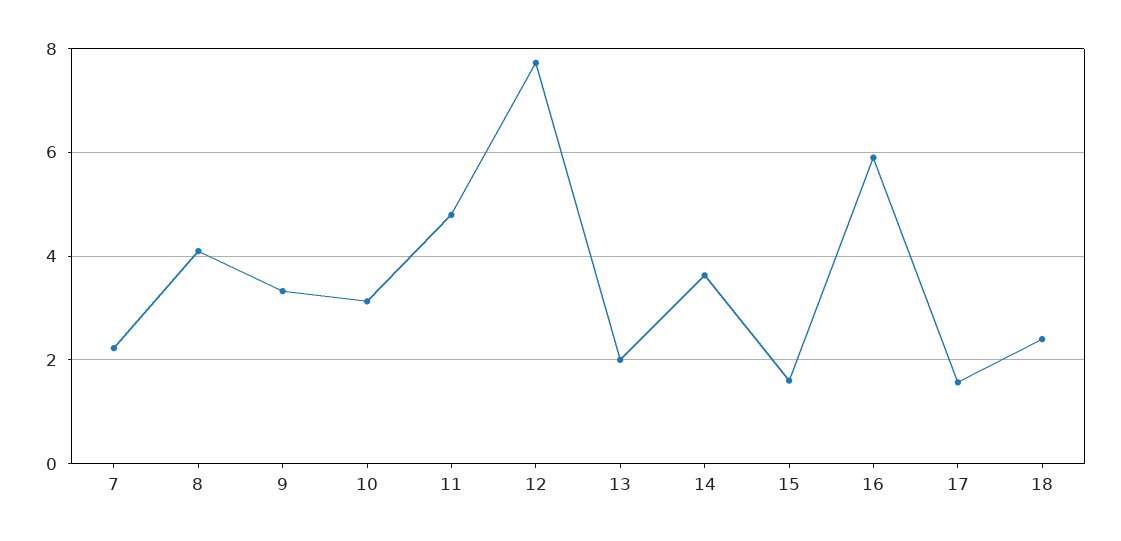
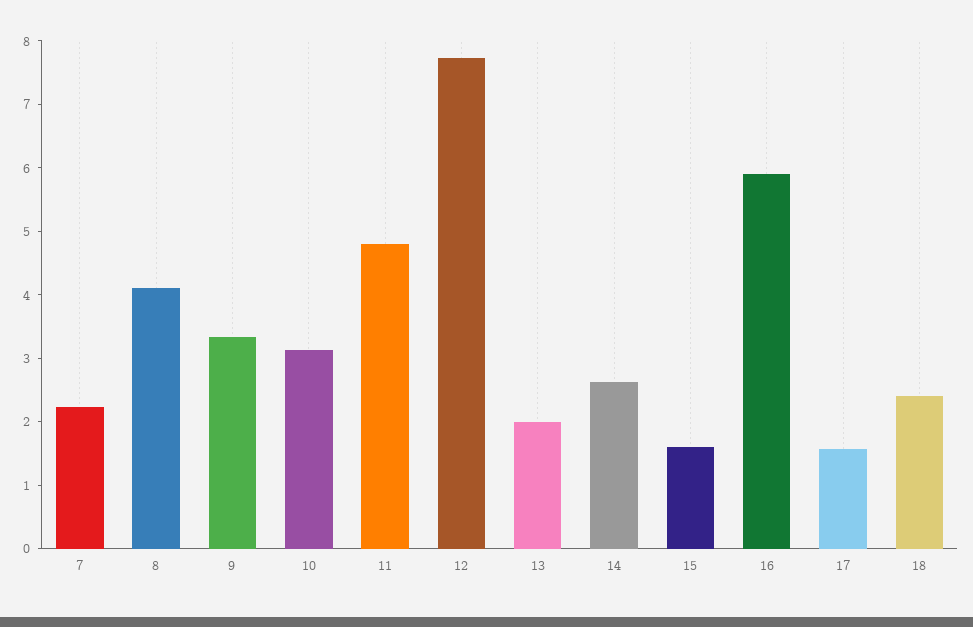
  {
    "7": 2.2,
    "8": 4.2,
    "9": 3.4,
    "10": 3.2,
    "11": 4.8,
    "12": 7.8,
    "13": 2,
-   "14": 3.6,
+   "14": 2.6,
    "15": 1.6,
    "16": 6,
    "17": 1.6,
    "18": 2.4
  }

